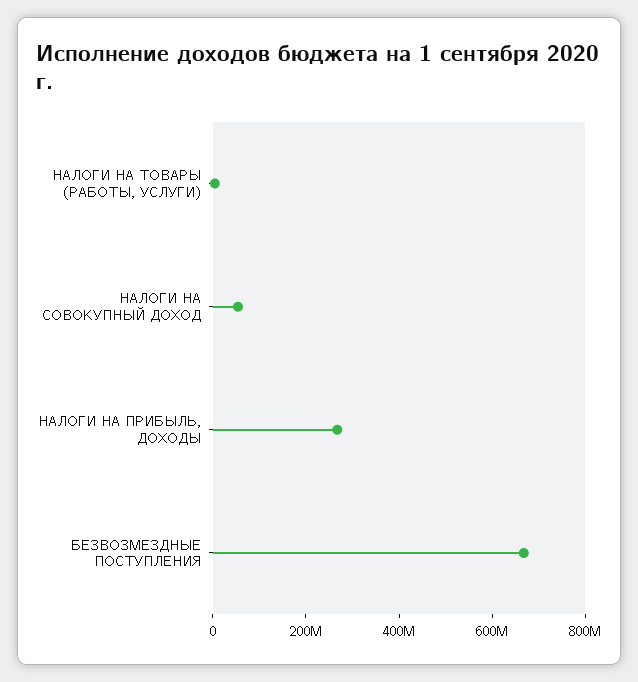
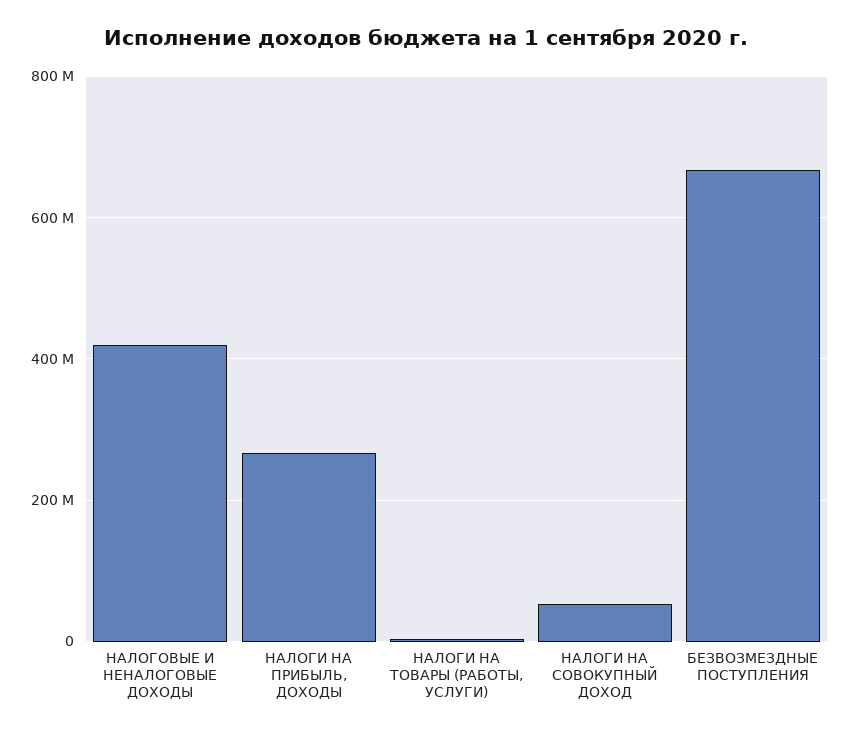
  {
    "НАЛОГИ НА ТОВАРЫ (РАБОТЫ, УСЛУГИ)": 0,
    "НАЛОГИ НА СОВОКУПНЫЙ ДОХОД": 60000000,
    "НАЛОГИ НА ПРИБЫЛЬ, ДОХОДЫ": 260000000,
-   "БЕЗВОЗМЕЗДНЫЕ ПОСТУПЛЕНИЯ": 660000000
+   "БЕЗВОЗМЕЗДНЫЕ ПОСТУПЛЕНИЯ": 660000000,
+   "НАЛОГОВЫЕ И НЕНАЛОГОВЫЕ ДОХОДЫ": 420000000
  }

